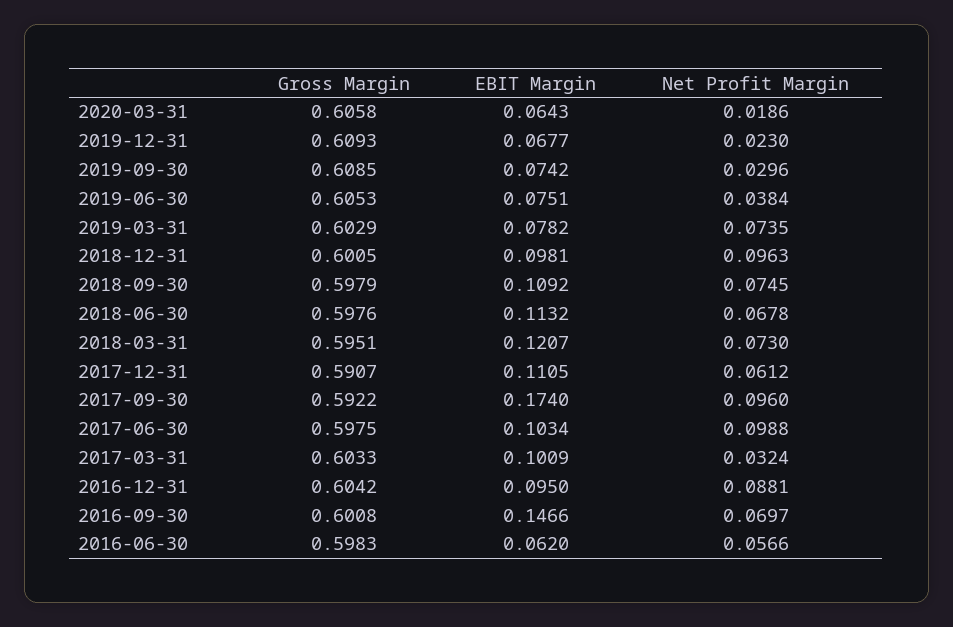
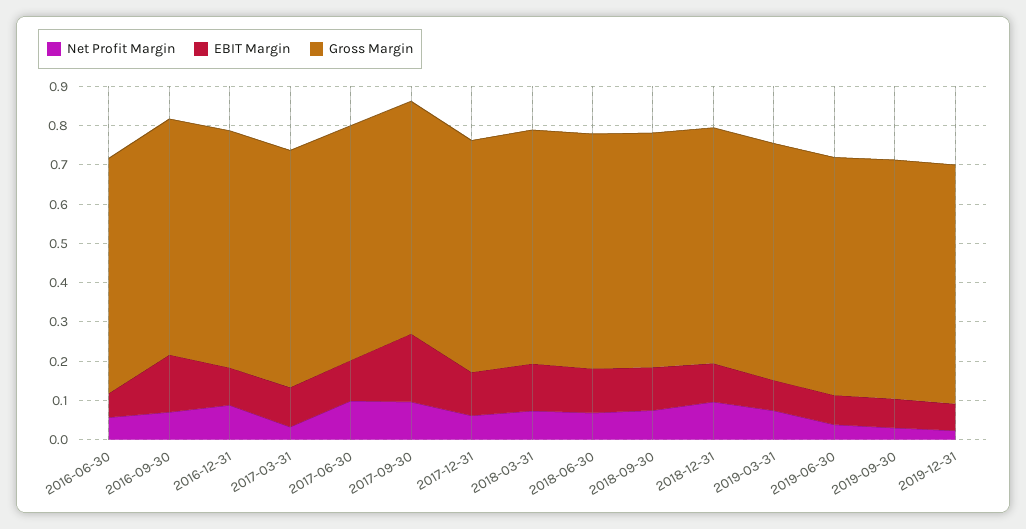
  {
    "Gross Margin": {
-     "2020-03-31": 0.6058,
      "2019-12-31": 0.6093,
      "2019-09-30": 0.6085,
      "2019-06-30": 0.6053,
      "2019-03-31": 0.6029,
      "2018-12-31": 0.6005,
      "2018-09-30": 0.5979,
      "2018-06-30": 0.5976,
      "2018-03-31": 0.5951,
      "2017-12-31": 0.5907,
      "2017-09-30": 0.5922,
      "2017-06-30": 0.5975,
      "2017-03-31": 0.6033,
      "2016-12-31": 0.6042,
      "2016-09-30": 0.6008,
      "2016-06-30": 0.5983
    },
    "EBIT Margin": {
-     "2020-03-31": 0.0643,
      "2019-12-31": 0.0677,
      "2019-09-30": 0.0742,
      "2019-06-30": 0.0751,
      "2019-03-31": 0.0782,
      "2018-12-31": 0.0981,
      "2018-09-30": 0.1092,
      "2018-06-30": 0.1132,
      "2018-03-31": 0.1207,
      "2017-12-31": 0.1105,
      "2017-09-30": 0.174,
      "2017-06-30": 0.1034,
      "2017-03-31": 0.1009,
      "2016-12-31": 0.095,
      "2016-09-30": 0.1466,
      "2016-06-30": 0.062
    },
    "Net Profit Margin": {
-     "2020-03-31": 0.0186,
      "2019-12-31": 0.023,
      "2019-09-30": 0.0296,
      "2019-06-30": 0.0384,
      "2019-03-31": 0.0735,
      "2018-12-31": 0.0963,
      "2018-09-30": 0.0745,
      "2018-06-30": 0.0678,
      "2018-03-31": 0.073,
      "2017-12-31": 0.0612,
      "2017-09-30": 0.096,
      "2017-06-30": 0.0988,
      "2017-03-31": 0.0324,
      "2016-12-31": 0.0881,
      "2016-09-30": 0.0697,
      "2016-06-30": 0.0566
    }
  }

